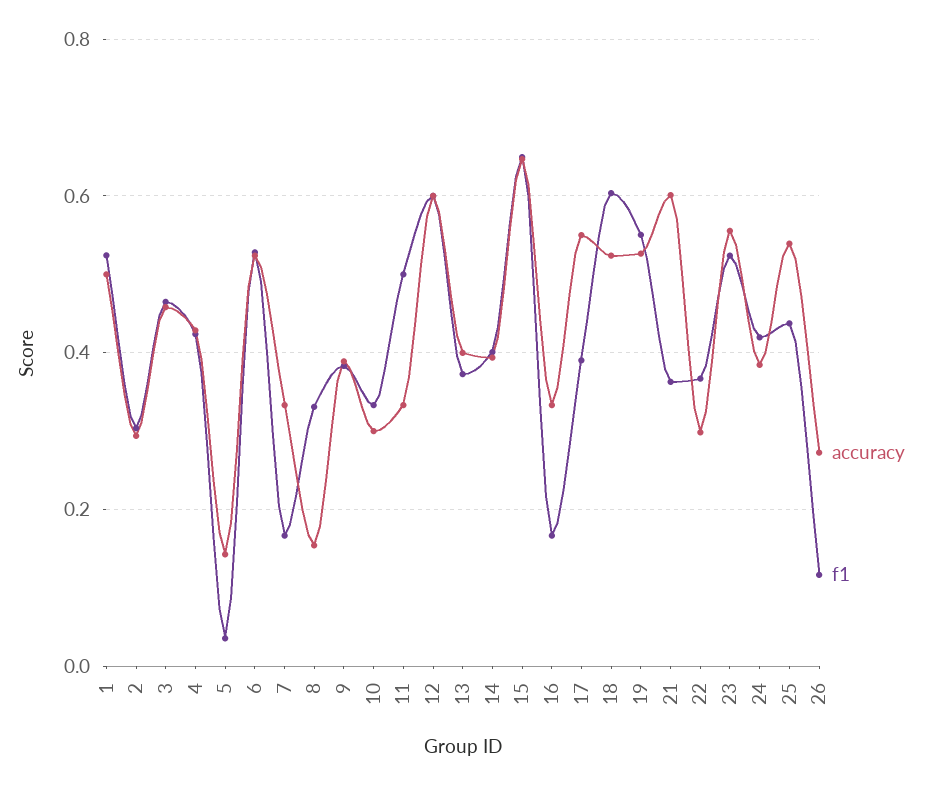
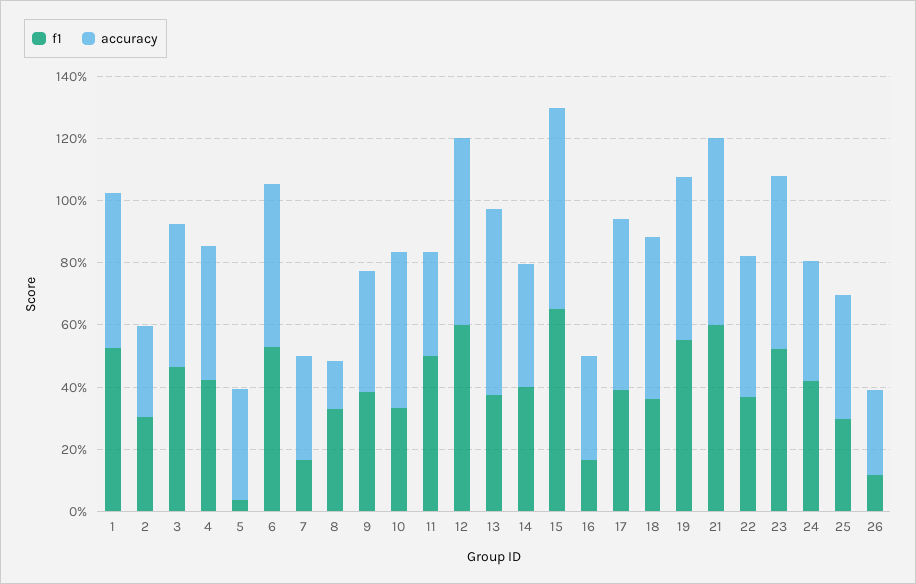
  {
    "accuracy": {
      "1": 0.5,
      "2": 0.3,
      "3": 0.46,
      "4": 0.42,
-     "5": 0.14,
+     "5": 0.35,
      "6": 0.52,
      "7": 0.34,
      "8": 0.16,
      "9": 0.38,
-     "10": 0.3,
+     "10": 0.5,
      "11": 0.34,
      "12": 0.6,
-     "13": 0.4,
+     "13": 0.6,
      "14": 0.4,
      "15": 0.64,
      "16": 0.34,
      "17": 0.56,
      "18": 0.52,
      "19": 0.52,
      "21": 0.6,
-     "22": 0.3,
+     "22": 0.45,
      "23": 0.56,
      "24": 0.38,
-     "25": 0.54,
+     "25": 0.4,
      "26": 0.28
    },
    "f1": {
      "1": 0.52,
      "2": 0.3,
      "3": 0.46,
      "4": 0.42,
      "5": 0.04,
      "6": 0.52,
      "7": 0.16,
      "8": 0.34,
      "9": 0.38,
      "10": 0.34,
      "11": 0.5,
      "12": 0.6,
      "13": 0.38,
      "14": 0.4,
      "15": 0.64,
      "16": 0.16,
      "17": 0.4,
-     "18": 0.6,
+     "18": 0.35,
      "19": 0.56,
-     "21": 0.36,
+     "21": 0.6,
      "22": 0.36,
      "23": 0.52,
      "24": 0.42,
-     "25": 0.44,
+     "25": 0.3,
      "26": 0.12
    }
  }

